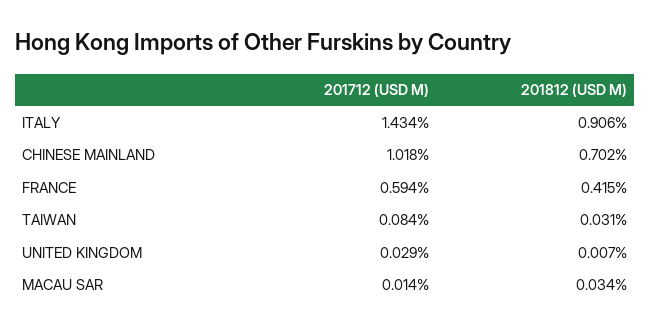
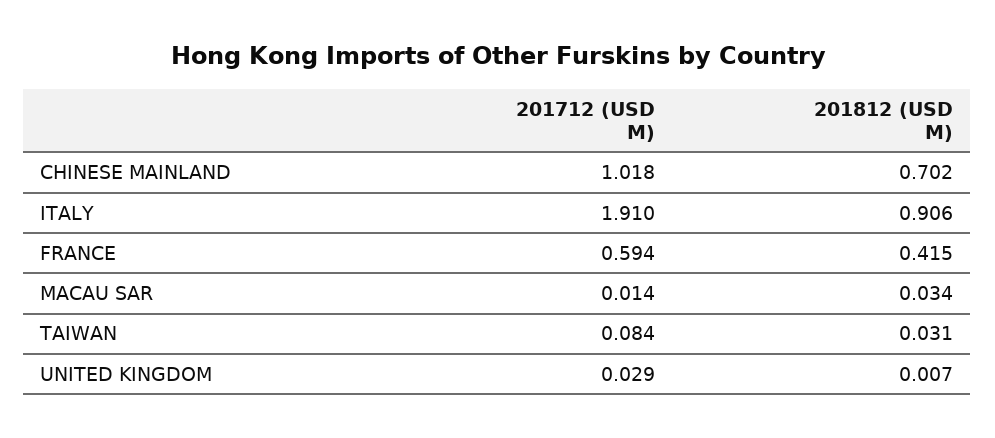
  {
    "201712 (USD M)": {
-     "ITALY": 1.434,
+     "ITALY": 1.91,
      "CHINESE MAINLAND": 1.018,
      "FRANCE": 0.594,
      "TAIWAN": 0.084,
      "UNITED KINGDOM": 0.029,
      "MACAU SAR": 0.014
    },
    "201812 (USD M)": {
      "ITALY": 0.906,
      "CHINESE MAINLAND": 0.702,
      "FRANCE": 0.415,
      "TAIWAN": 0.031,
      "UNITED KINGDOM": 0.007,
      "MACAU SAR": 0.034
    }
  }

